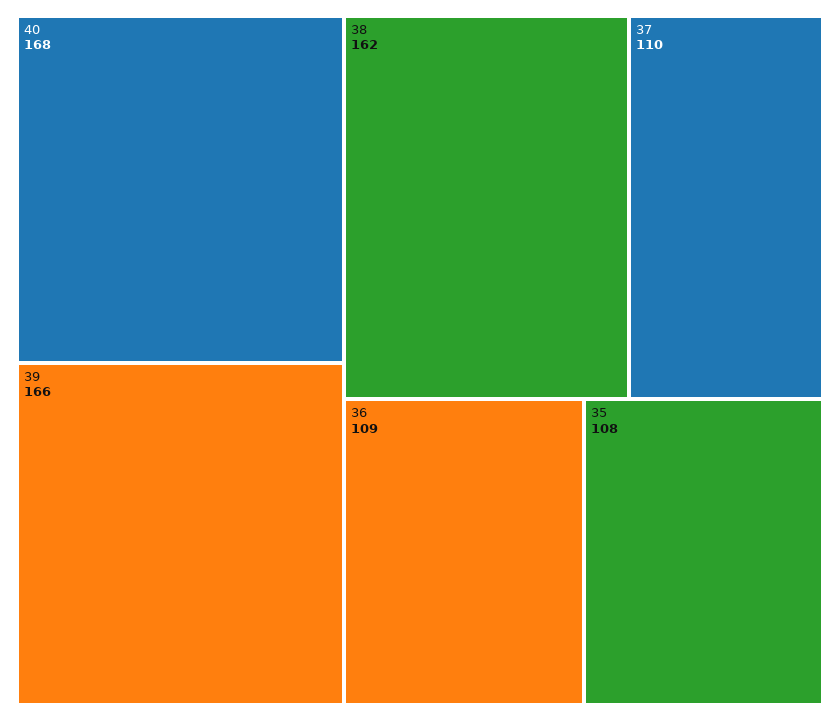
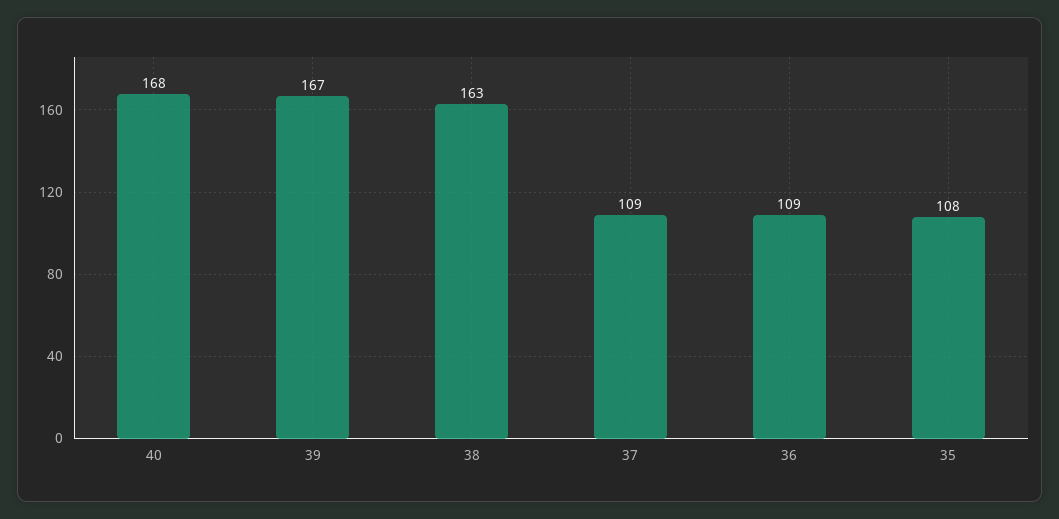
  {
    "40": 168,
-   "39": 166,
+   "39": 167,
-   "38": 162,
+   "38": 163,
-   "37": 110,
+   "37": 109,
    "36": 109,
    "35": 108
  }

